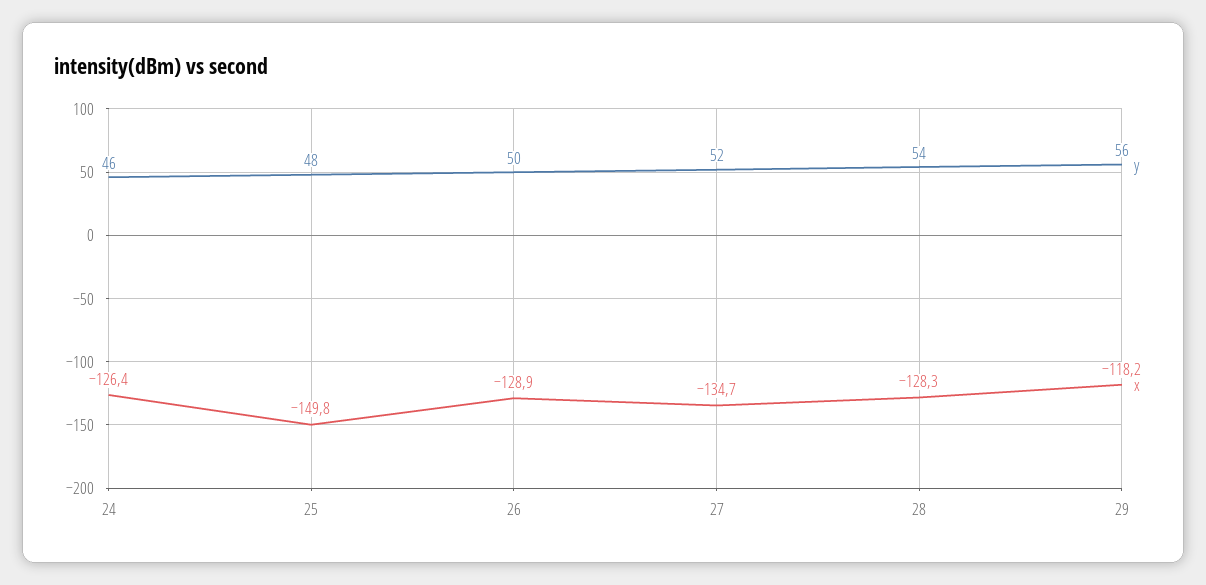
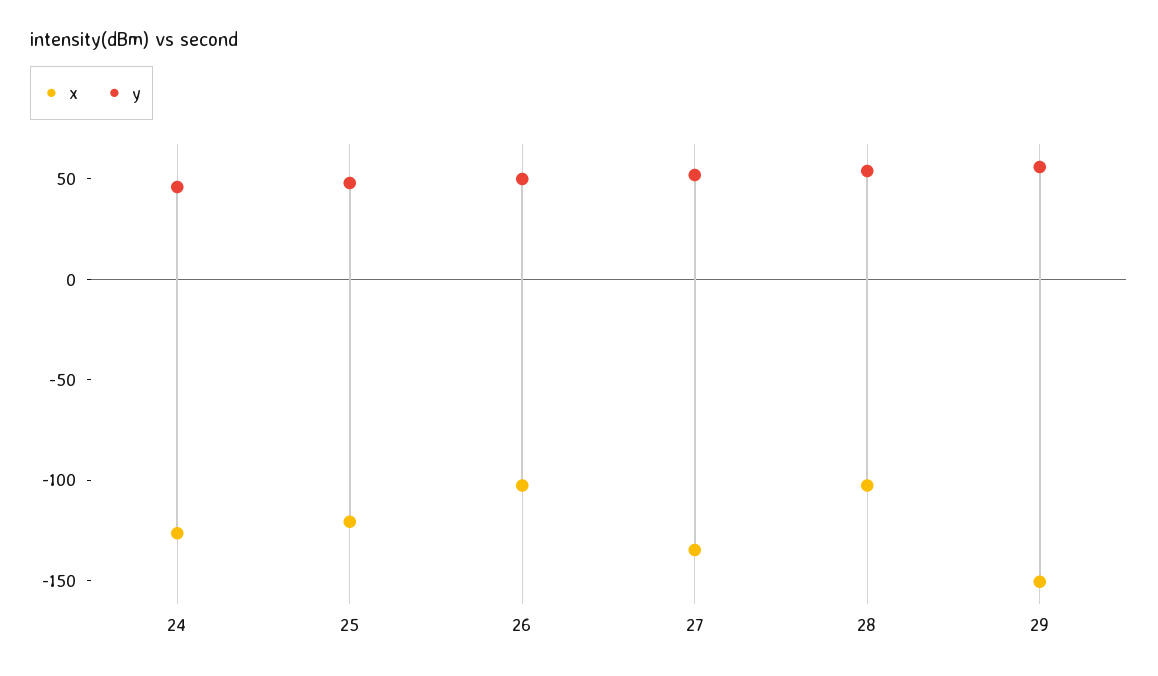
  {
    "y": {
      "24": 46,
      "25": 48,
      "26": 50,
      "27": 52,
      "28": 54,
      "29": 56
    },
    "x": {
      "24": -126.4,
-     "25": -149.8,
+     "25": -120,
-     "26": -128.9,
+     "26": -100,
      "27": -134.7,
-     "28": -128.3,
+     "28": -100,
-     "29": -118.2
+     "29": -150
    }
  }

